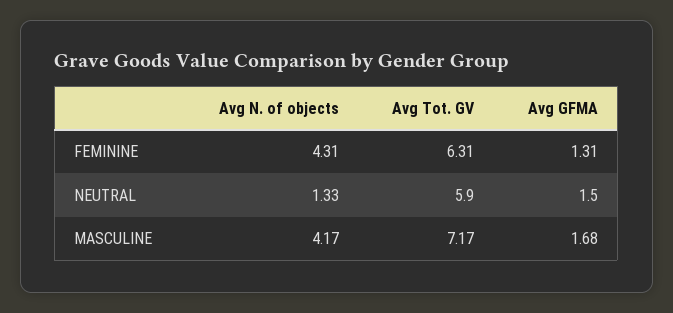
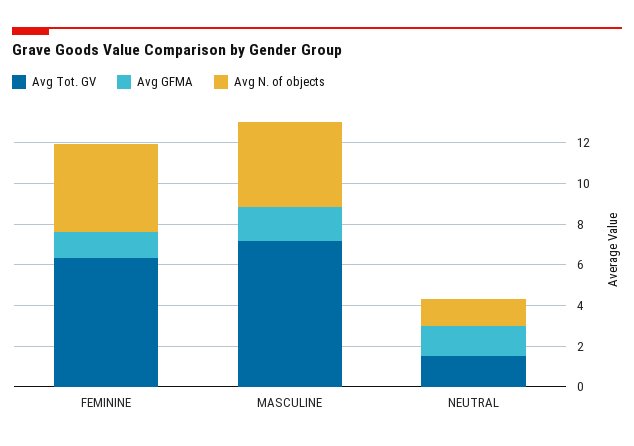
  {
    "Avg N. of objects": {
      "FEMININE": 4.31,
      "NEUTRAL": 1.33,
      "MASCULINE": 4.17
    },
    "Avg Tot. GV": {
      "FEMININE": 6.31,
-     "NEUTRAL": 5.9,
+     "NEUTRAL": 1.5,
      "MASCULINE": 7.17
    },
    "Avg GFMA": {
      "FEMININE": 1.31,
      "NEUTRAL": 1.5,
      "MASCULINE": 1.68
    }
  }

